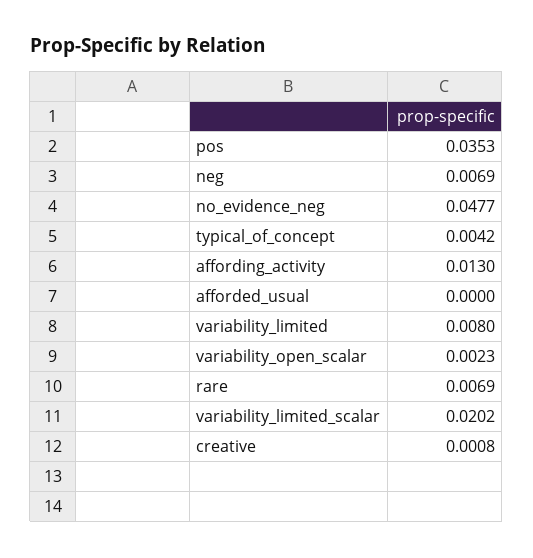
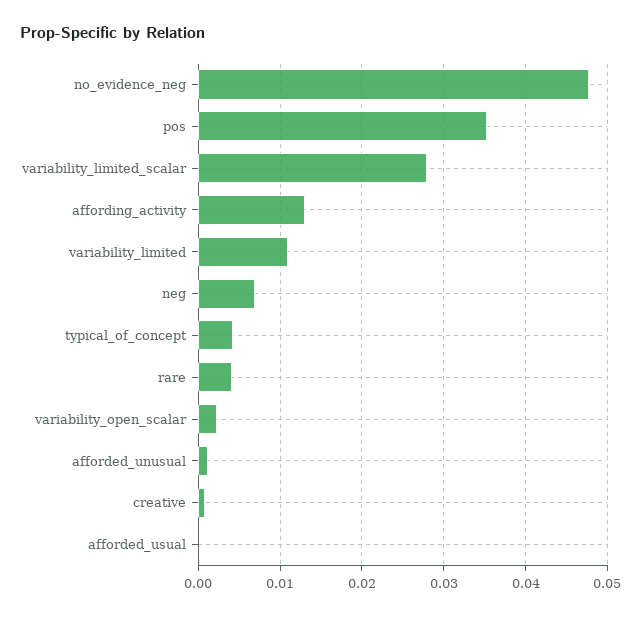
  {
    "pos": 0.0353,
    "neg": 0.0069,
    "no_evidence_neg": 0.0477,
    "typical_of_concept": 0.0042,
    "affording_activity": 0.013,
    "afforded_usual": 0,
-   "variability_limited": 0.008,
+   "variability_limited": 0.011,
    "variability_open_scalar": 0.0023,
-   "rare": 0.0069,
+   "rare": 0.004,
-   "variability_limited_scalar": 0.0202,
+   "variability_limited_scalar": 0.028,
-   "creative": 0.0008
+   "creative": 0.0008,
+   "afforded_unusual": 0.001
  }

